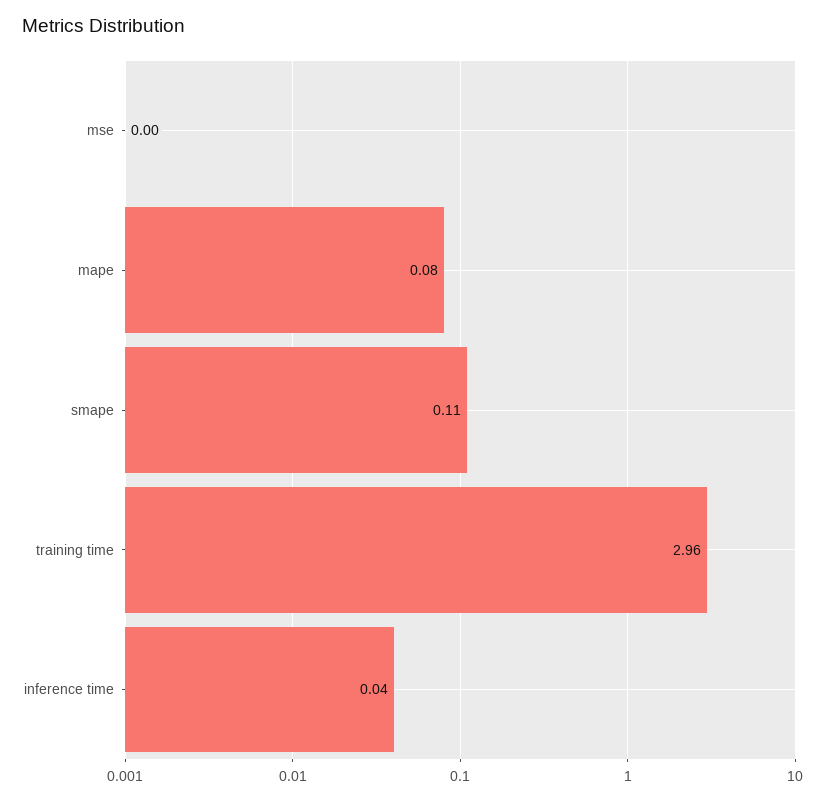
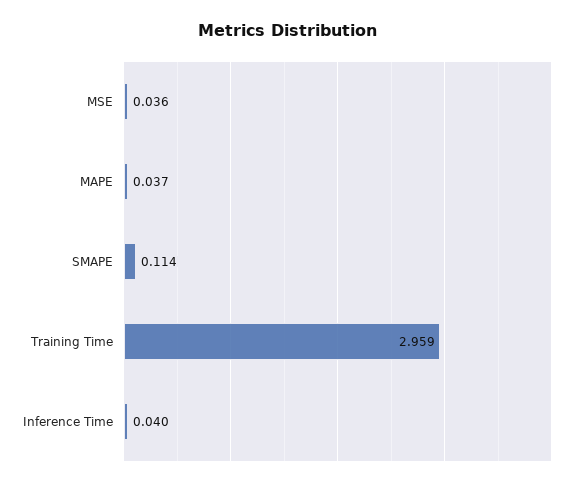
  {
-   "mse": 0,
+   "mse": 0.036,
-   "mape": 0.08,
+   "mape": 0.037,
    "smape": 0.114,
    "training time": 2.959,
    "inference time": 0.04
  }

